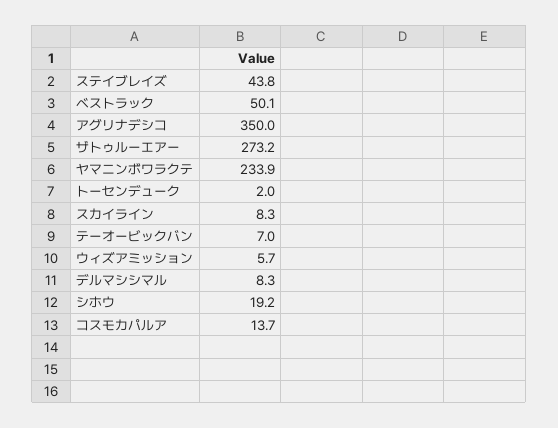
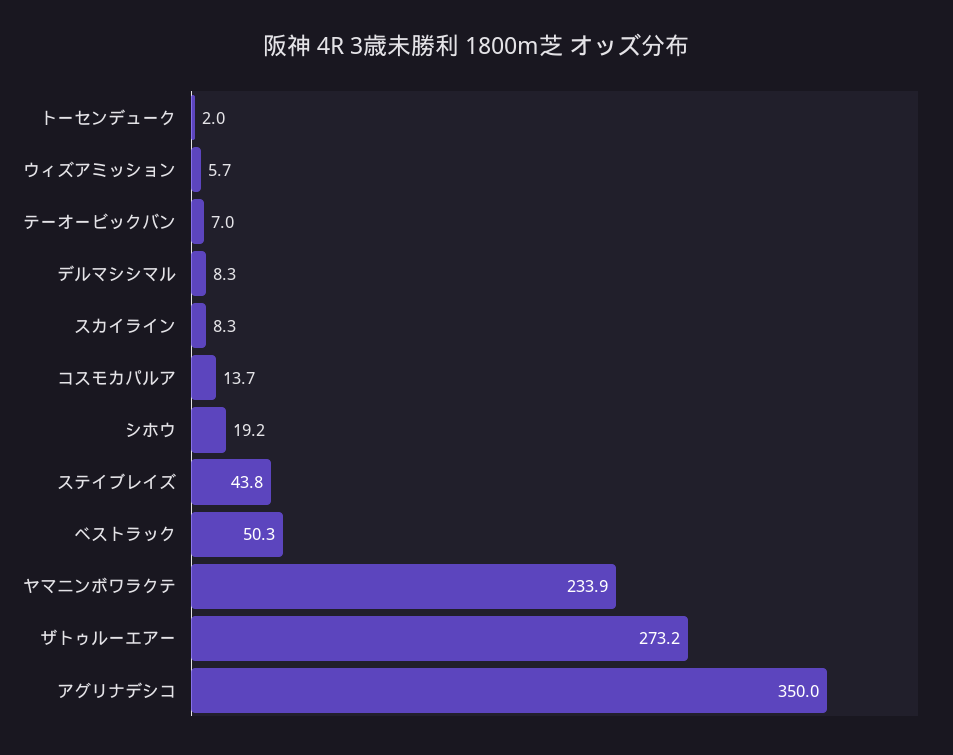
  {
    "ステイブレイズ": 43.8,
-   "ベストラック": 50.1,
+   "ベストラック": 50.3,
    "アグリナデシコ": 350,
    "ザトゥルーエアー": 273.2,
    "ヤマニンボワラクテ": 233.9,
    "トーセンデューク": 2,
    "スカイライン": 8.3,
    "テーオービックバン": 7,
    "ウィズアミッション": 5.7,
    "デルマシシマル": 8.3,
    "シホウ": 19.2,
    "コスモカパルア": 13.7
  }

